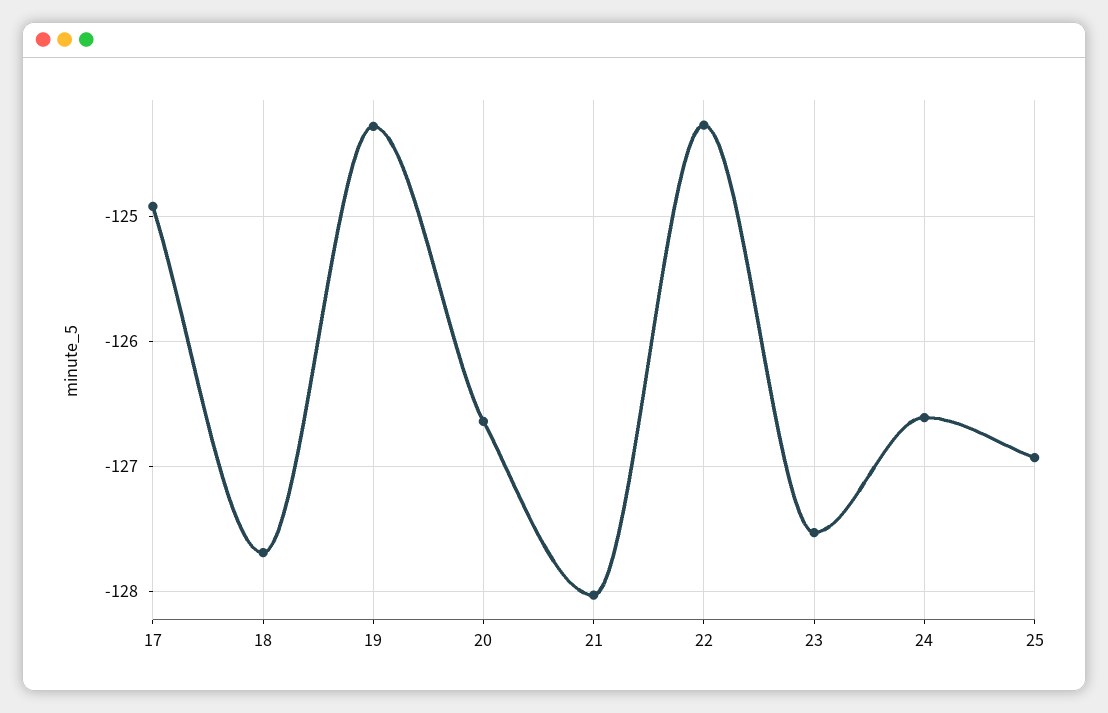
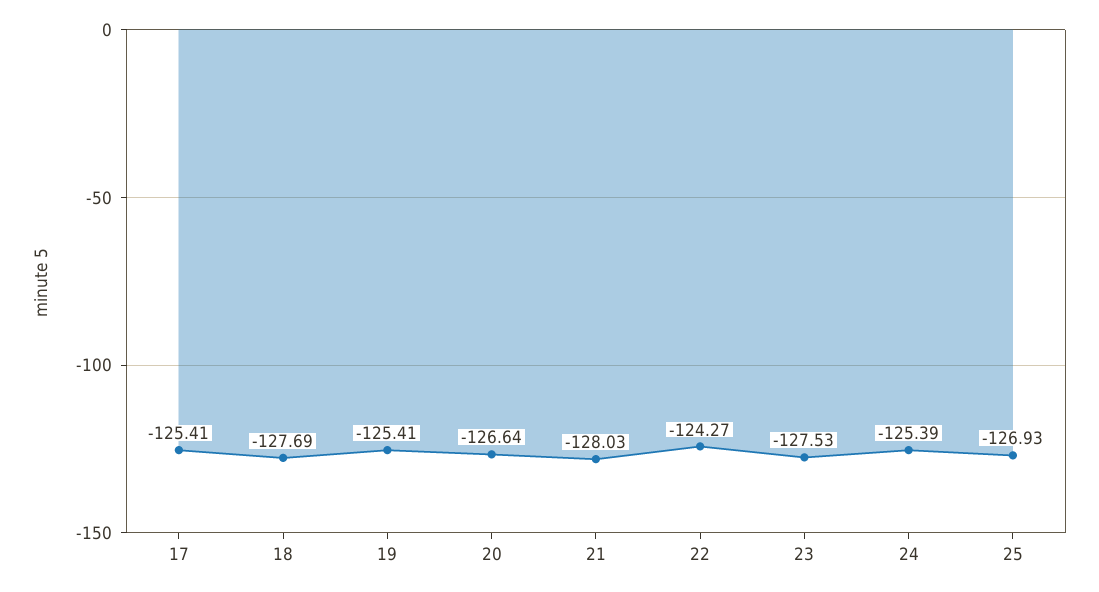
  {
-   "17": -124.9,
+   "17": -125.41,
    "18": -127.69,
-   "19": -124.3,
+   "19": -125.41,
    "20": -126.64,
    "21": -128.03,
    "22": -124.27,
    "23": -127.53,
-   "24": -126.6,
+   "24": -125.39,
    "25": -126.93
  }

